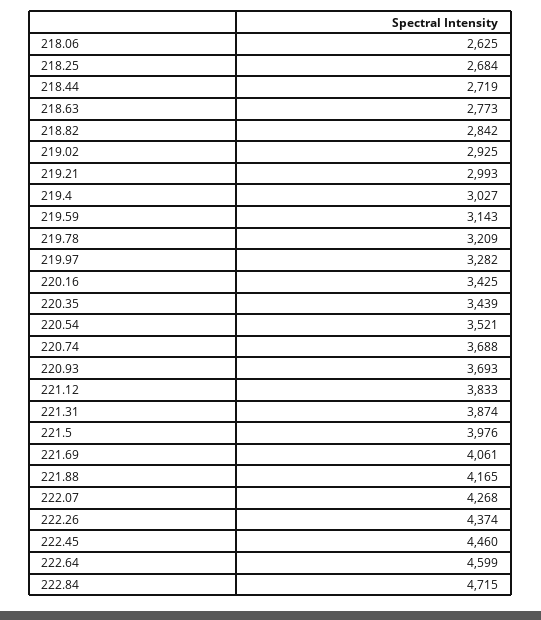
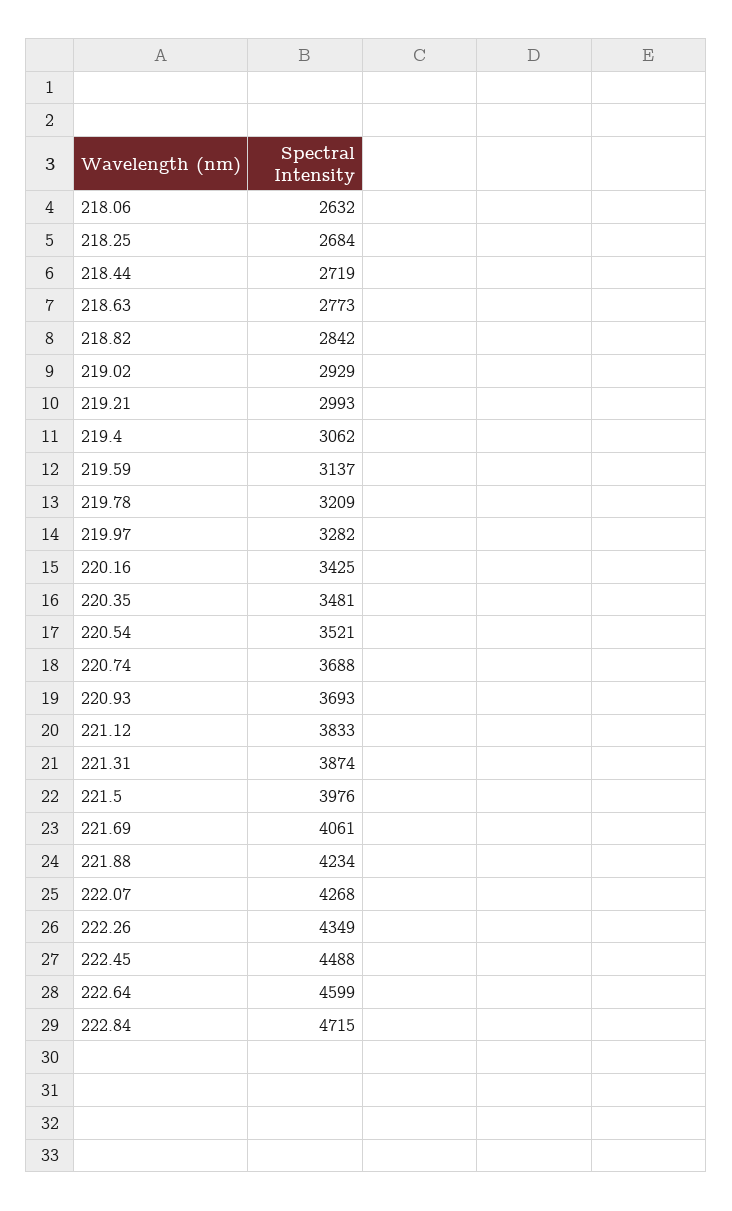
  {
-   "218.06": 2625,
+   "218.06": 2632,
    "218.25": 2684,
    "218.44": 2719,
    "218.63": 2773,
    "218.82": 2842,
-   "219.02": 2925,
+   "219.02": 2929,
    "219.21": 2993,
-   "219.4": 3027,
+   "219.4": 3062,
-   "219.59": 3143,
+   "219.59": 3137,
    "219.78": 3209,
    "219.97": 3282,
    "220.16": 3425,
-   "220.35": 3439,
+   "220.35": 3481,
    "220.54": 3521,
    "220.74": 3688,
    "220.93": 3693,
    "221.12": 3833,
    "221.31": 3874,
    "221.5": 3976,
    "221.69": 4061,
-   "221.88": 4165,
+   "221.88": 4234,
    "222.07": 4268,
-   "222.26": 4374,
+   "222.26": 4349,
-   "222.45": 4460,
+   "222.45": 4488,
    "222.64": 4599,
    "222.84": 4715
  }

